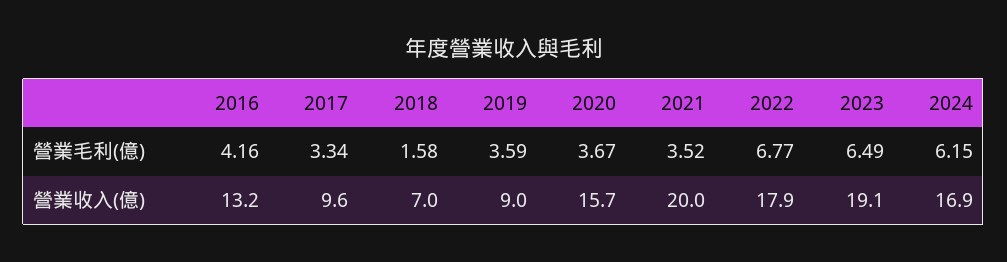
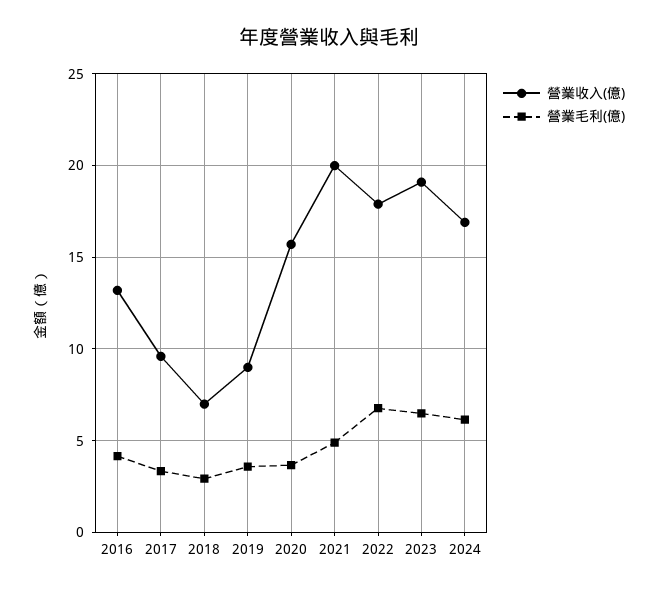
  {
    "營業毛利(億)": {
      "2016": 4.16,
      "2017": 3.34,
-     "2018": 1.58,
+     "2018": 3,
      "2019": 3.59,
      "2020": 3.67,
-     "2021": 3.52,
+     "2021": 5,
      "2022": 6.77,
      "2023": 6.49,
      "2024": 6.15
    },
    "營業收入(億)": {
      "2016": 13.2,
      "2017": 9.6,
      "2018": 7,
      "2019": 9,
      "2020": 15.7,
      "2021": 20,
      "2022": 17.9,
      "2023": 19.1,
      "2024": 16.9
    }
  }

